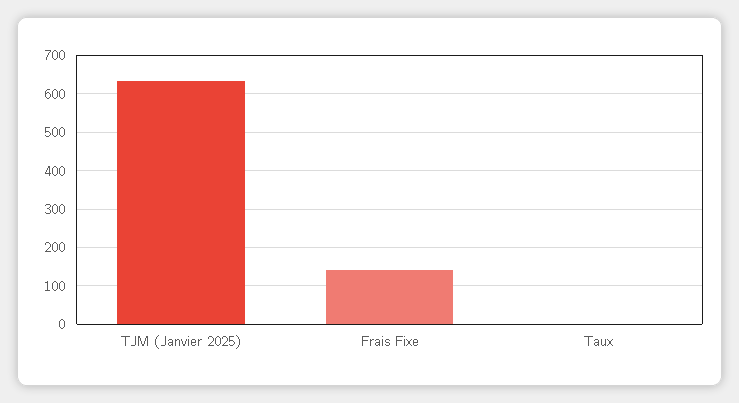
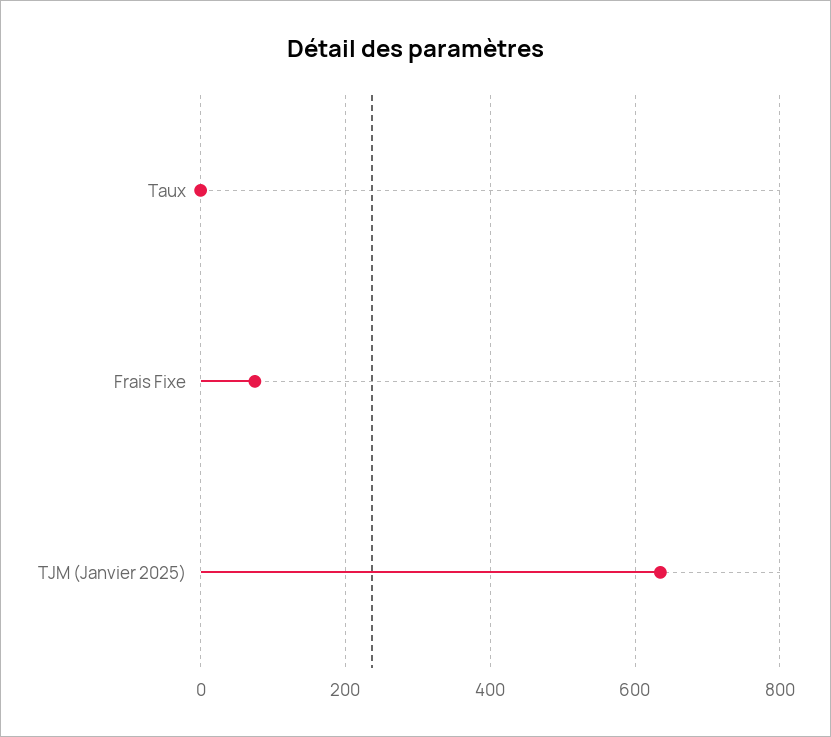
  {
    "TJM (Janvier 2025)": 640,
-   "Frais Fixe": 140,
+   "Frais Fixe": 80,
    "Taux": 0
  }

